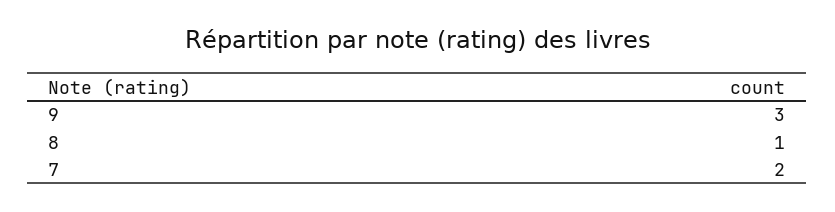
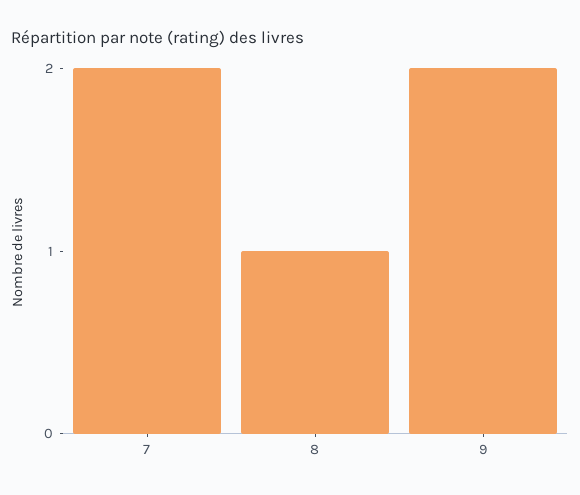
  {
-   "9": 3,
+   "9": 2,
    "8": 1,
    "7": 2
  }

